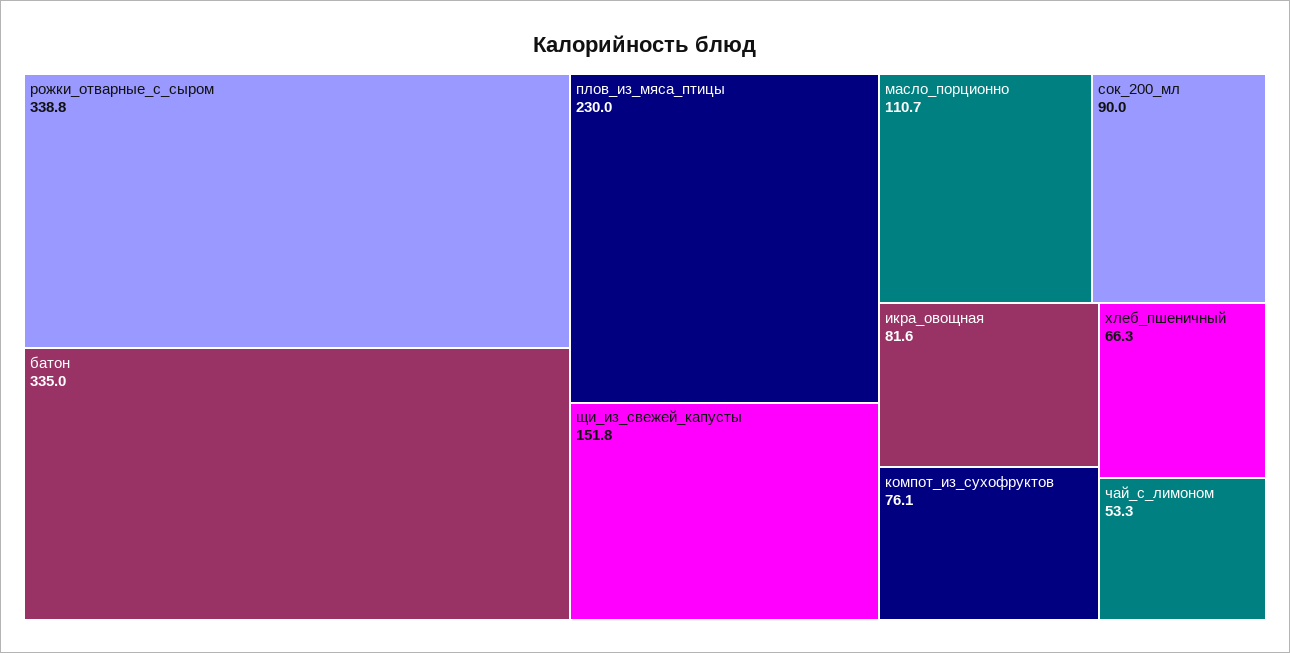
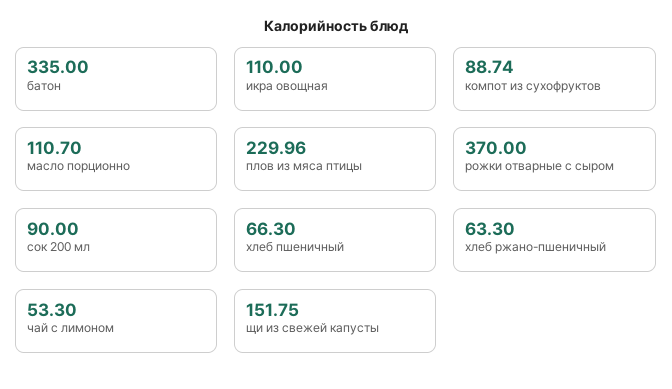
  {
-   "рожки_отварные_с_сыром": 338.8,
+   "рожки_отварные_с_сыром": 370,
    "батон": 335,
    "плов_из_мяса_птицы": 229.96,
    "щи_из_свежей_капусты": 151.75,
    "масло_порционно": 110.7,
    "сок_200_мл": 90,
-   "икра_овощная": 81.6,
+   "икра_овощная": 110,
-   "компот_из_сухофруктов": 76.1,
+   "компот_из_сухофруктов": 88.74,
    "хлеб_пшеничный": 66.3,
-   "чай_с_лимоном": 53.3
+   "чай_с_лимоном": 53.3,
+   "хлеб ржано-пшеничный": 63.3
  }

